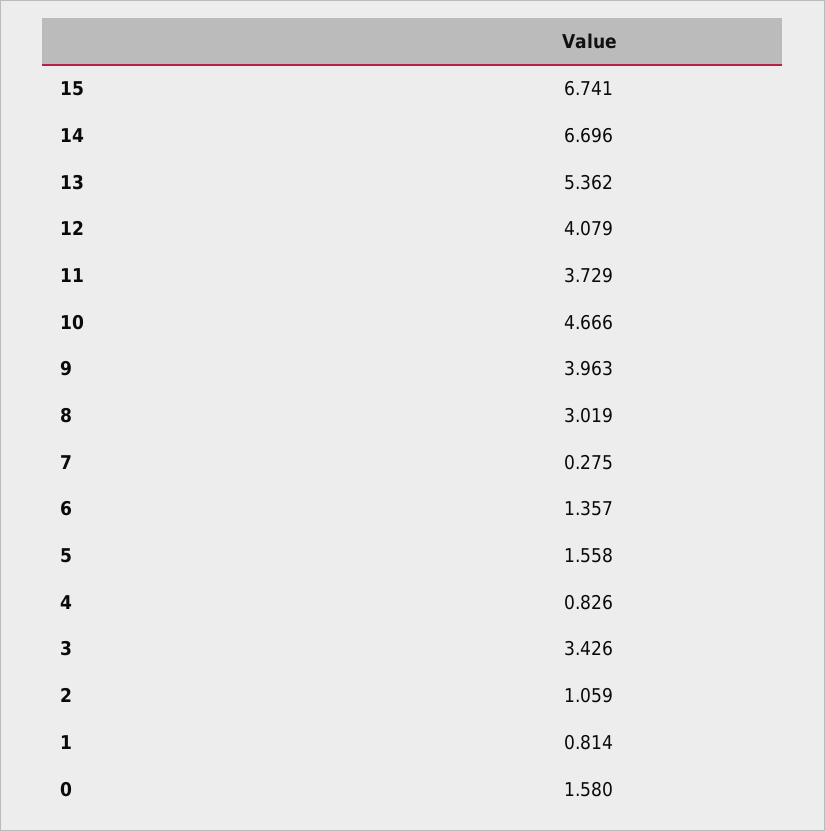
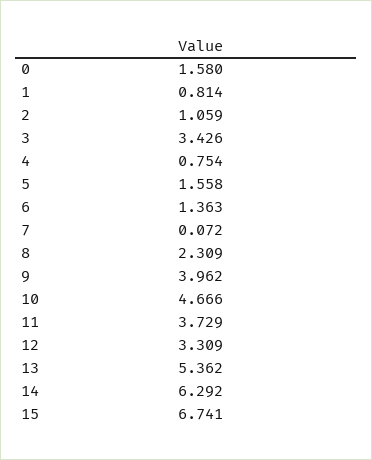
  {
    "15": 6.741,
-   "14": 6.696,
+   "14": 6.292,
    "13": 5.362,
-   "12": 4.079,
+   "12": 3.309,
    "11": 3.729,
    "10": 4.666,
-   "9": 3.963,
+   "9": 3.962,
-   "8": 3.019,
+   "8": 2.309,
-   "7": 0.275,
+   "7": 0.072,
-   "6": 1.357,
+   "6": 1.363,
    "5": 1.558,
-   "4": 0.826,
+   "4": 0.754,
    "3": 3.426,
    "2": 1.059,
    "1": 0.814,
    "0": 1.58
  }

